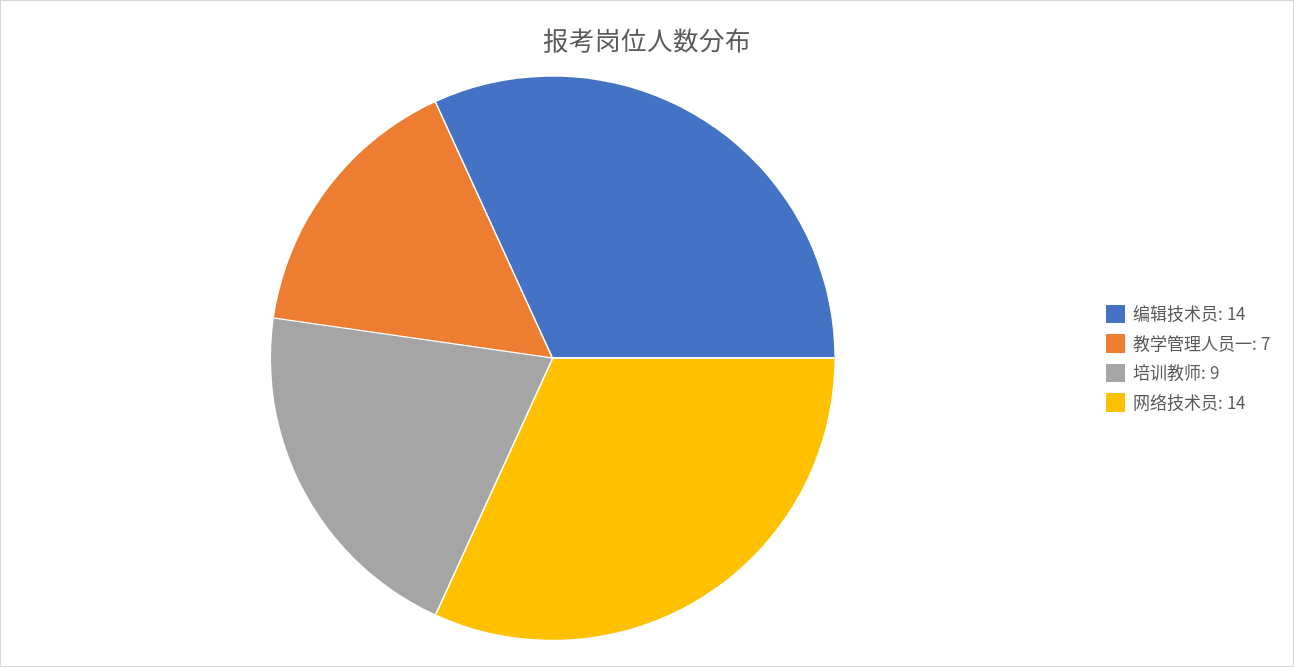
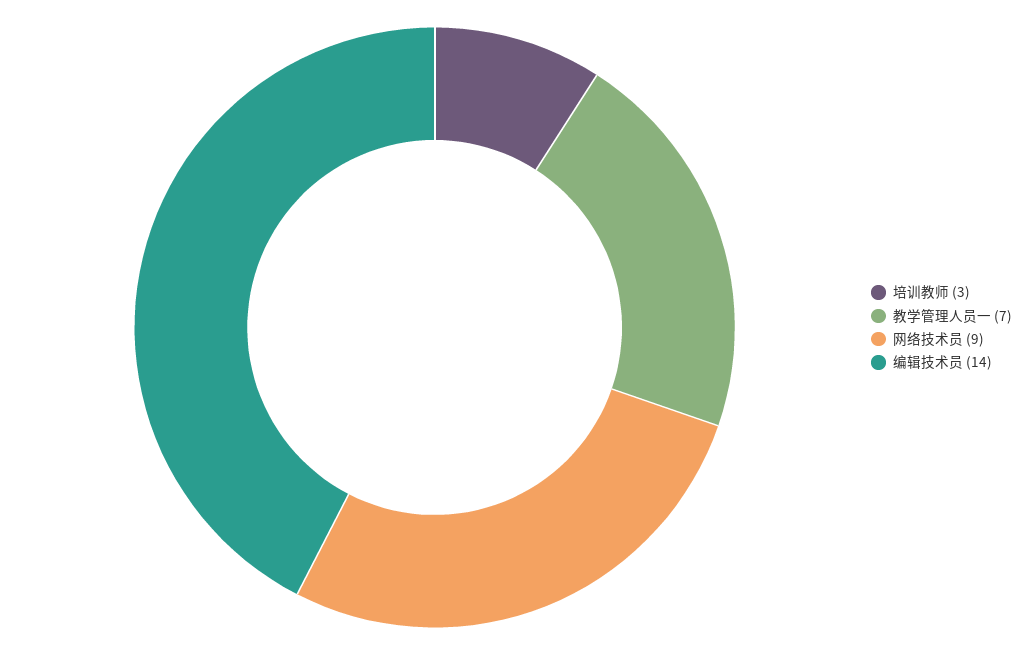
  {
    "编辑技术员": 14,
    "教学管理人员一": 7,
-   "培训教师": 9,
+   "培训教师": 3,
-   "网络技术员": 14
+   "网络技术员": 9
  }

